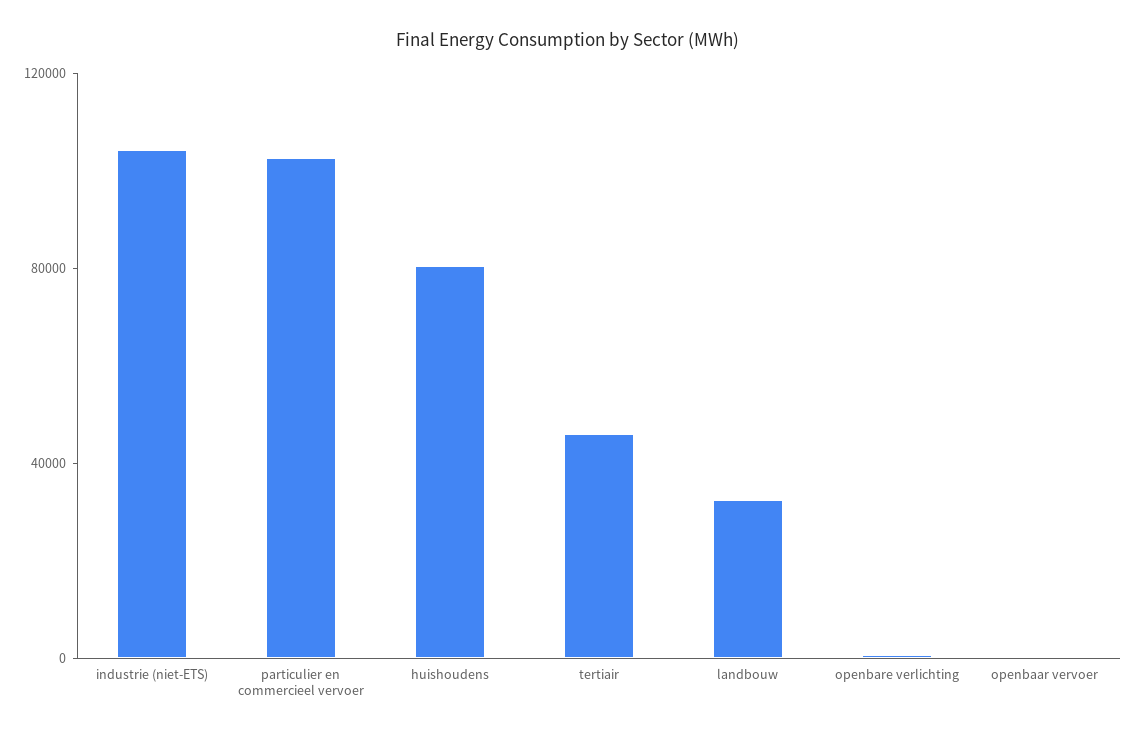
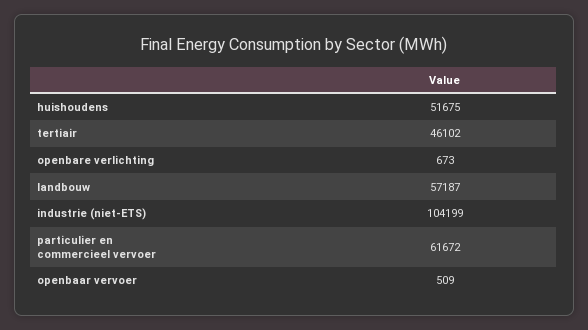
  {
    "industrie (niet-ETS)": 104199,
-   "particulier en commercieel vervoer": 100000,
+   "particulier en commercieel vervoer": 61672,
-   "huishoudens": 80000,
+   "huishoudens": 51675,
    "tertiair": 46102,
-   "landbouw": 30000,
+   "landbouw": 57187,
    "openbare verlichting": 673,
    "openbaar vervoer": 509
  }

